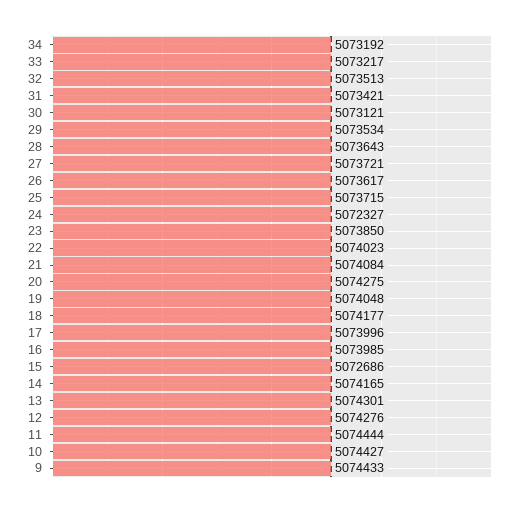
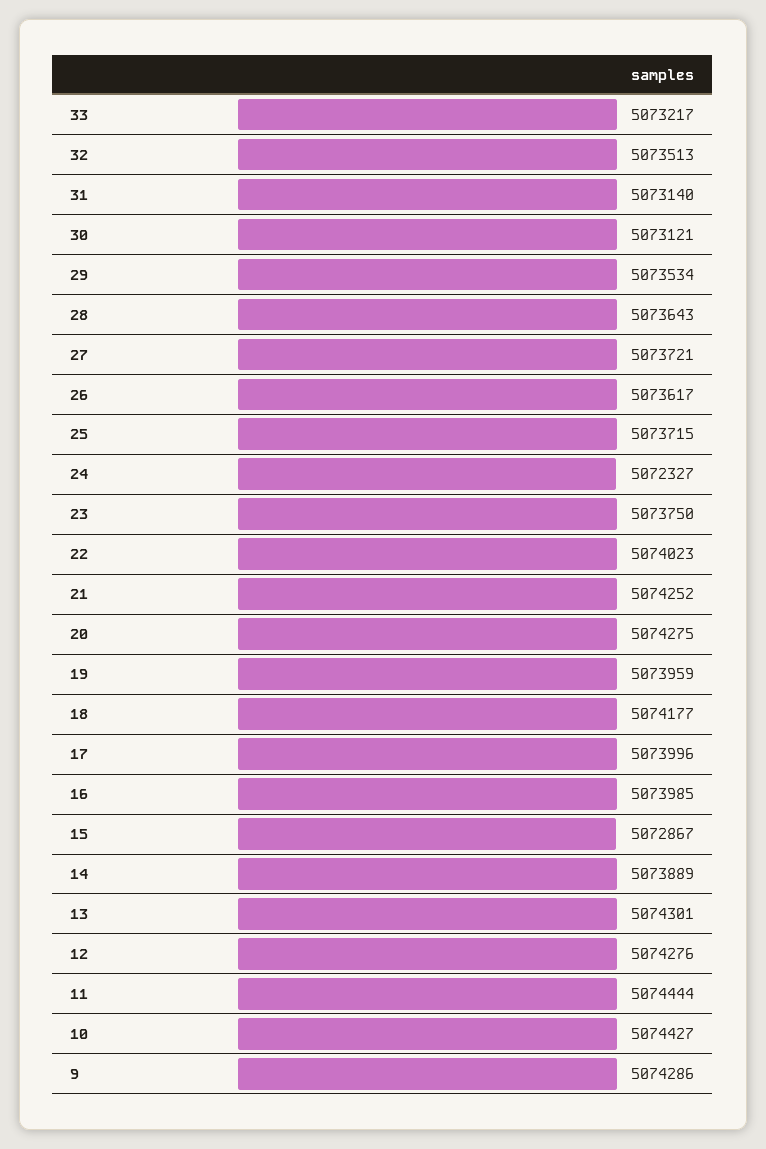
  {
-   "34": 5073192,
    "33": 5073217,
    "32": 5073513,
-   "31": 5073421,
+   "31": 5073140,
    "30": 5073121,
    "29": 5073534,
    "28": 5073643,
    "27": 5073721,
    "26": 5073617,
    "25": 5073715,
    "24": 5072327,
-   "23": 5073850,
+   "23": 5073750,
    "22": 5074023,
-   "21": 5074084,
+   "21": 5074252,
    "20": 5074275,
-   "19": 5074048,
+   "19": 5073959,
    "18": 5074177,
    "17": 5073996,
    "16": 5073985,
-   "15": 5072686,
+   "15": 5072867,
-   "14": 5074165,
+   "14": 5073889,
    "13": 5074301,
    "12": 5074276,
    "11": 5074444,
    "10": 5074427,
-   "9": 5074433
+   "9": 5074286
  }

